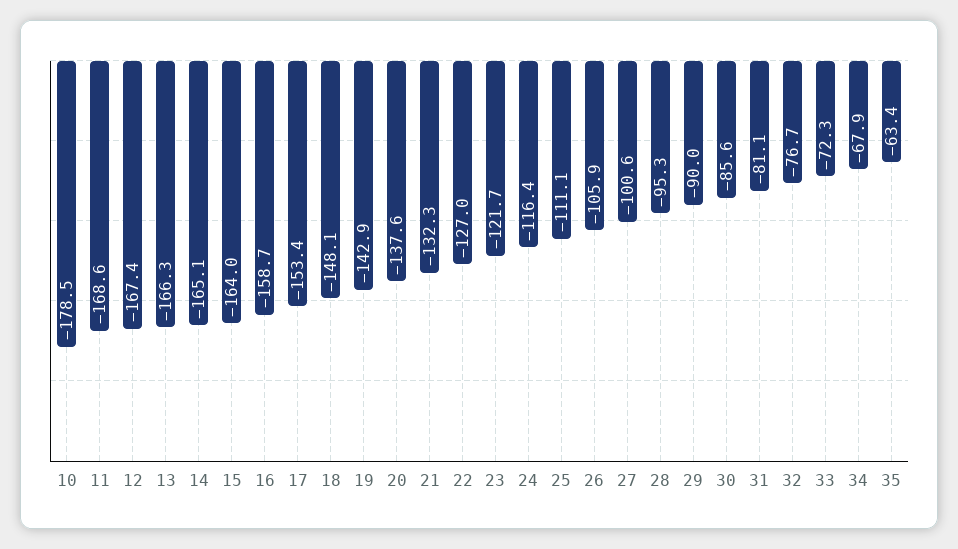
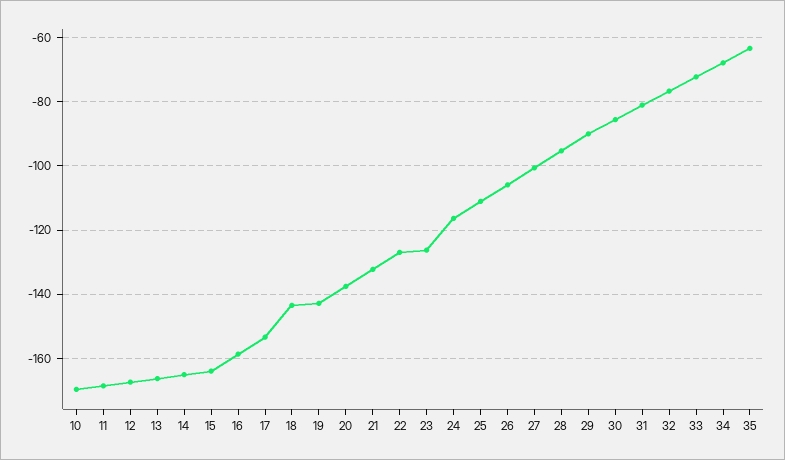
  {
-   "10": -178.5,
+   "10": -170,
    "11": -168.6,
    "12": -167.4,
    "13": -166.3,
    "14": -165.1,
    "15": -164,
    "16": -158.7,
    "17": -153.4,
-   "18": -148.1,
+   "18": -144,
    "19": -142.9,
    "20": -137.6,
    "21": -132.3,
    "22": -127,
-   "23": -121.7,
+   "23": -126,
    "24": -116.4,
    "25": -111.1,
    "26": -105.9,
    "27": -100.6,
    "28": -95.3,
    "29": -90,
    "30": -85.6,
    "31": -81.1,
    "32": -76.7,
    "33": -72.3,
    "34": -67.9,
    "35": -63.4
  }

